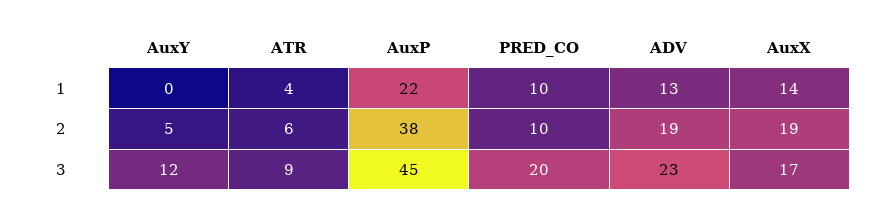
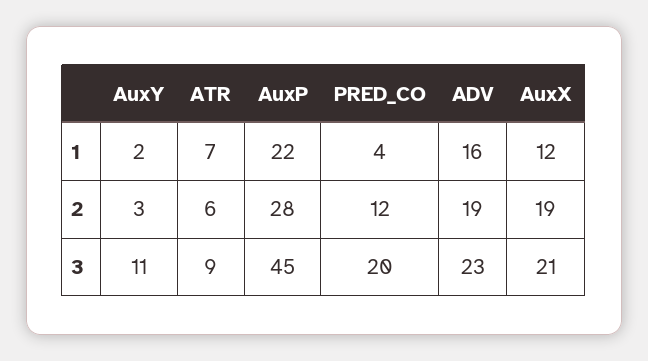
  {
    "AuxY": {
-     "1": 0,
+     "1": 2,
-     "2": 5,
+     "2": 3,
-     "3": 12
+     "3": 11
    },
    "ATR": {
-     "1": 4,
+     "1": 7,
      "2": 6,
      "3": 9
    },
    "AuxP": {
      "1": 22,
-     "2": 38,
+     "2": 28,
      "3": 45
    },
    "PRED_CO": {
-     "1": 10,
+     "1": 4,
-     "2": 10,
+     "2": 12,
      "3": 20
    },
    "ADV": {
-     "1": 13,
+     "1": 16,
      "2": 19,
      "3": 23
    },
    "AuxX": {
-     "1": 14,
+     "1": 12,
      "2": 19,
-     "3": 17
+     "3": 21
    }
  }

